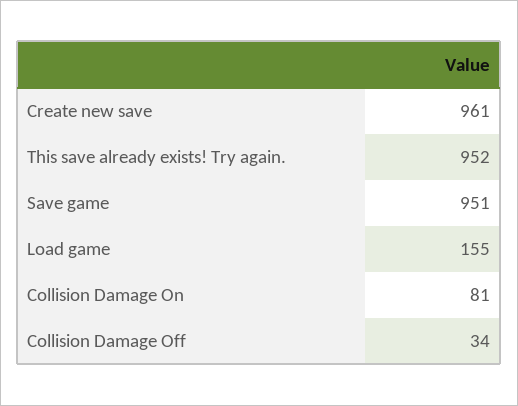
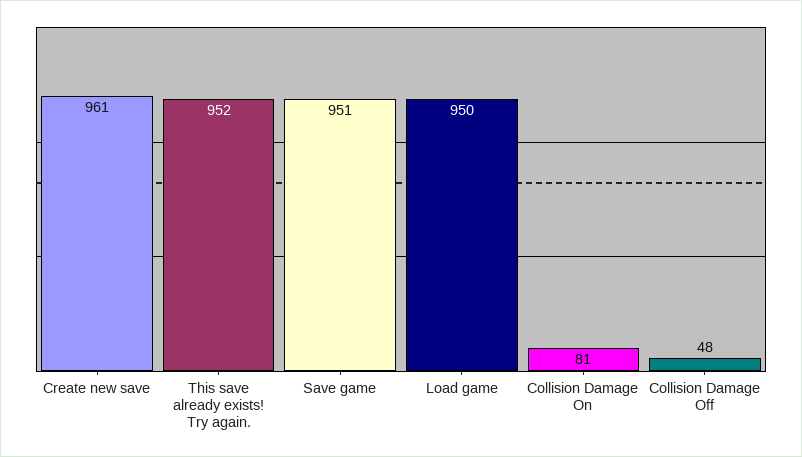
  {
    "Create new save": 961,
    "This save already exists! Try again.": 952,
    "Save game": 951,
-   "Load game": 155,
+   "Load game": 950,
    "Collision Damage On": 81,
-   "Collision Damage Off": 34
+   "Collision Damage Off": 48
  }

